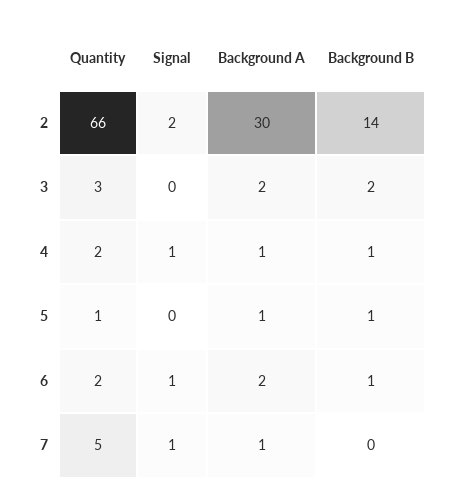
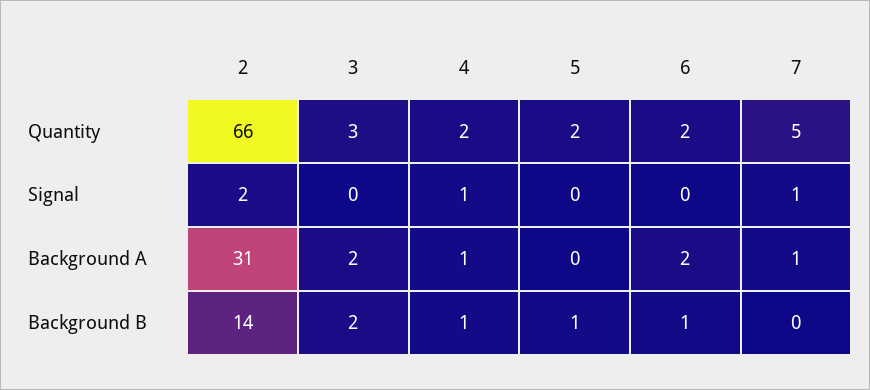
  {
    "Quantity": {
      "2": 66,
      "3": 3,
      "4": 2,
-     "5": 1,
+     "5": 2,
      "6": 2,
      "7": 5
    },
    "Signal": {
      "2": 2,
      "3": 0,
      "4": 1,
      "5": 0,
-     "6": 1,
+     "6": 0,
      "7": 1
    },
    "Background A": {
-     "2": 30,
+     "2": 31,
      "3": 2,
      "4": 1,
-     "5": 1,
+     "5": 0,
      "6": 2,
      "7": 1
    },
    "Background B": {
      "2": 14,
      "3": 2,
      "4": 1,
      "5": 1,
      "6": 1,
      "7": 0
    }
  }

